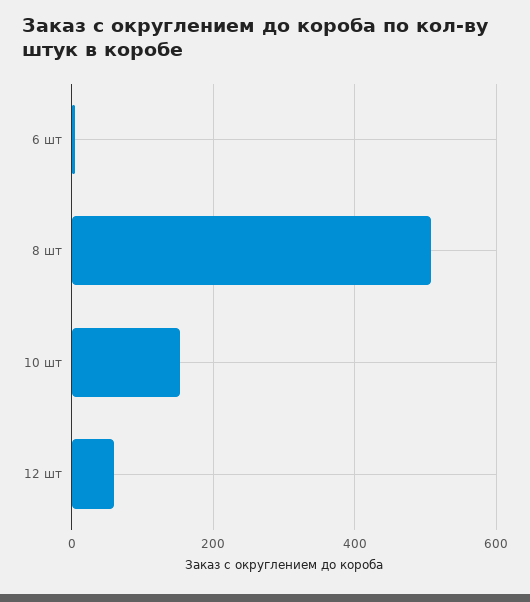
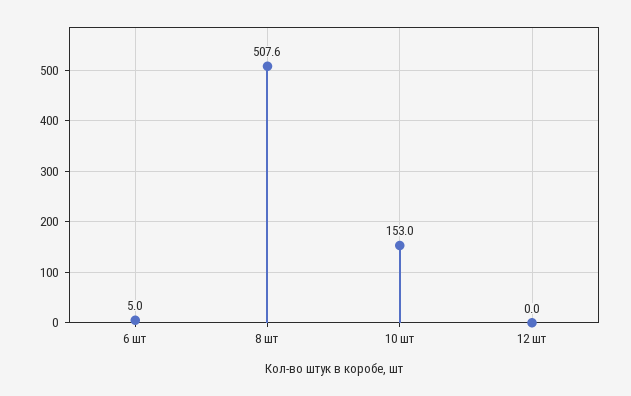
  {
    "6 шт": 5,
    "8 шт": 507.6,
    "10 шт": 153,
-   "12 шт": 60
+   "12 шт": 0
  }

